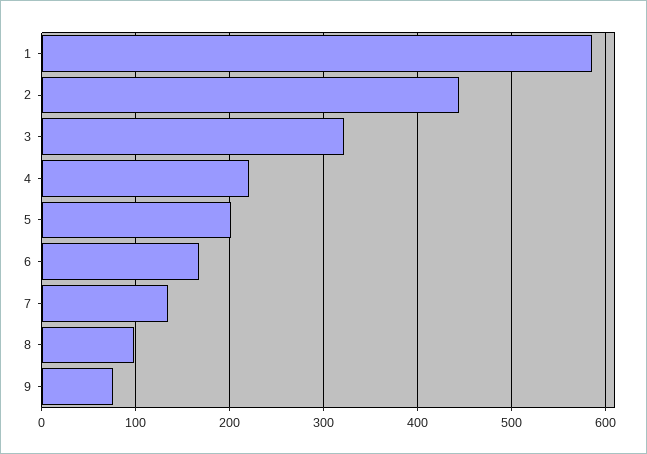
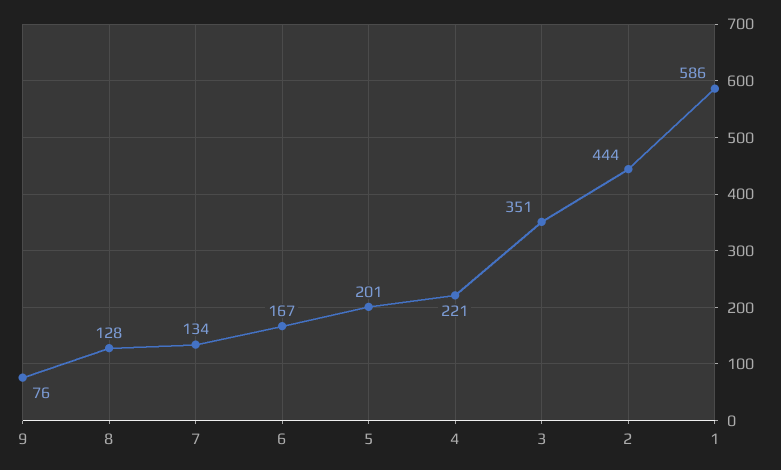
  {
    "1": 586,
    "2": 444,
-   "3": 320,
+   "3": 351,
    "4": 221,
    "5": 201,
    "6": 167,
    "7": 134,
-   "8": 100,
+   "8": 128,
    "9": 76
  }

